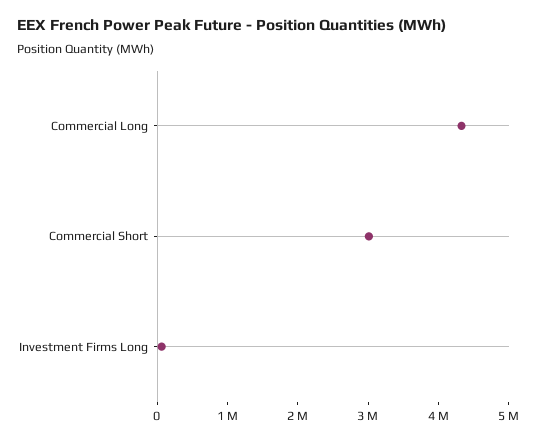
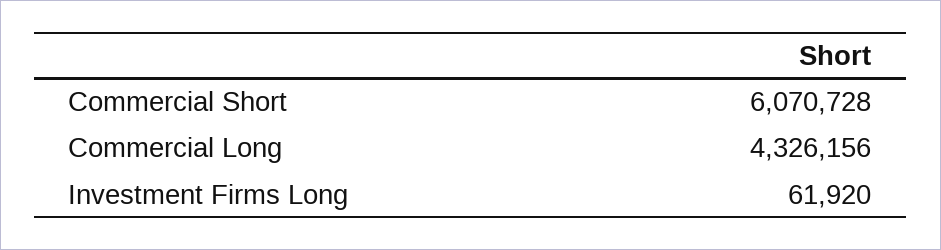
  {
    "Commercial Long": 4326156,
-   "Commercial Short": 3000000,
+   "Commercial Short": 6070728,
    "Investment Firms Long": 61920
  }

